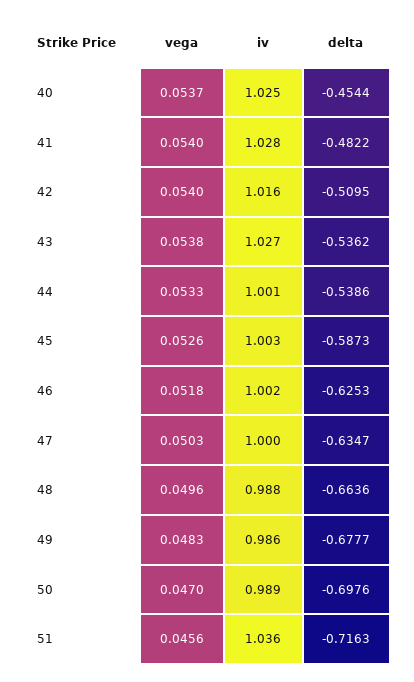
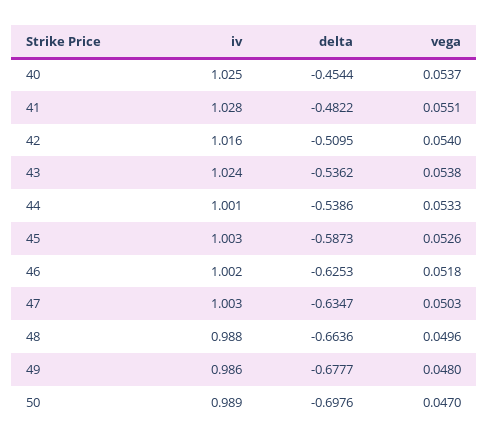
  {
    "vega": {
      "40": 0.0537,
-     "41": 0.054,
+     "41": 0.0551,
      "42": 0.054,
      "43": 0.0538,
      "44": 0.0533,
      "45": 0.0526,
      "46": 0.0518,
      "47": 0.0503,
      "48": 0.0496,
-     "49": 0.0483,
+     "49": 0.048,
-     "50": 0.047,
+     "50": 0.047
-     "51": 0.0456
    },
    "iv": {
      "40": 1.025,
      "41": 1.028,
      "42": 1.016,
-     "43": 1.027,
+     "43": 1.024,
      "44": 1.001,
      "45": 1.003,
      "46": 1.002,
-     "47": 1,
+     "47": 1.003,
      "48": 0.988,
      "49": 0.986,
-     "50": 0.989,
+     "50": 0.989
-     "51": 1.036
    },
    "delta": {
      "40": -0.4544,
      "41": -0.4822,
      "42": -0.5095,
      "43": -0.5362,
      "44": -0.5386,
      "45": -0.5873,
      "46": -0.6253,
      "47": -0.6347,
      "48": -0.6636,
      "49": -0.6777,
-     "50": -0.6976,
+     "50": -0.6976
-     "51": -0.7163
    }
  }

